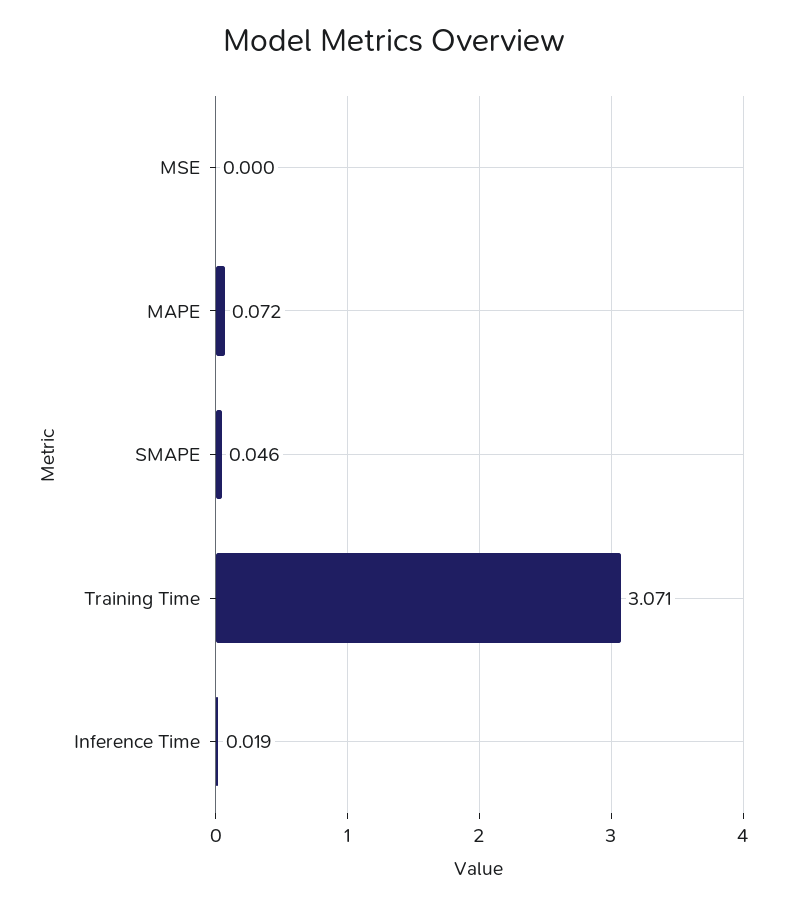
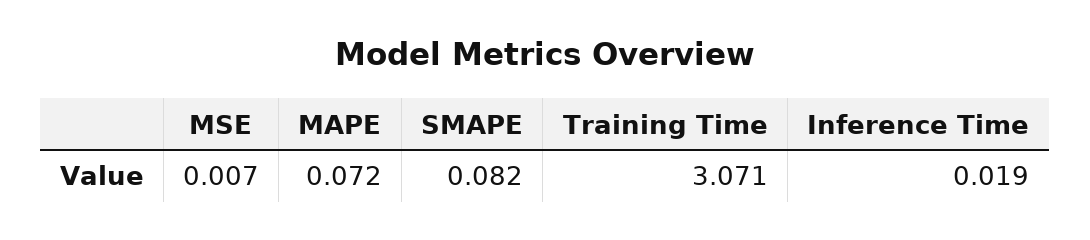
  {
-   "MSE": 0,
+   "MSE": 0.007,
    "MAPE": 0.072,
-   "SMAPE": 0.046,
+   "SMAPE": 0.082,
    "Training Time": 3.071,
    "Inference Time": 0.019
  }

